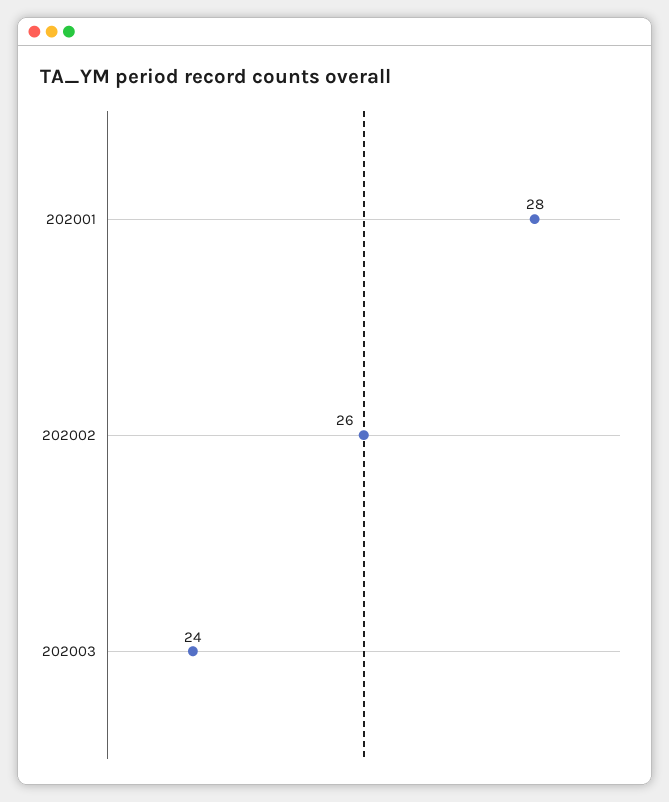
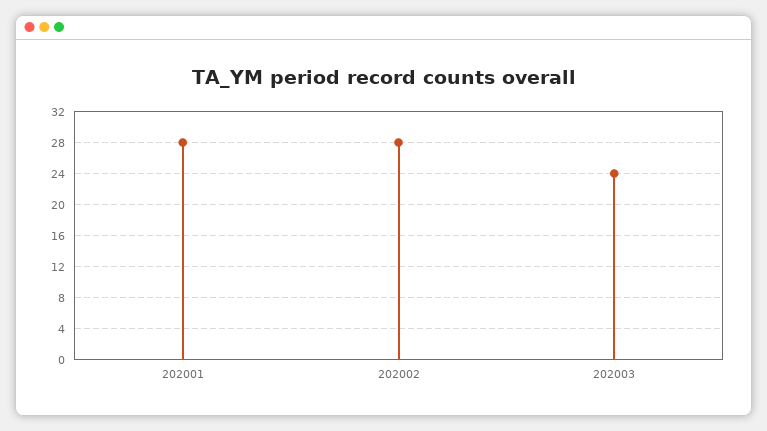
  {
    "202001": 28,
-   "202002": 26,
+   "202002": 28,
    "202003": 24
  }

